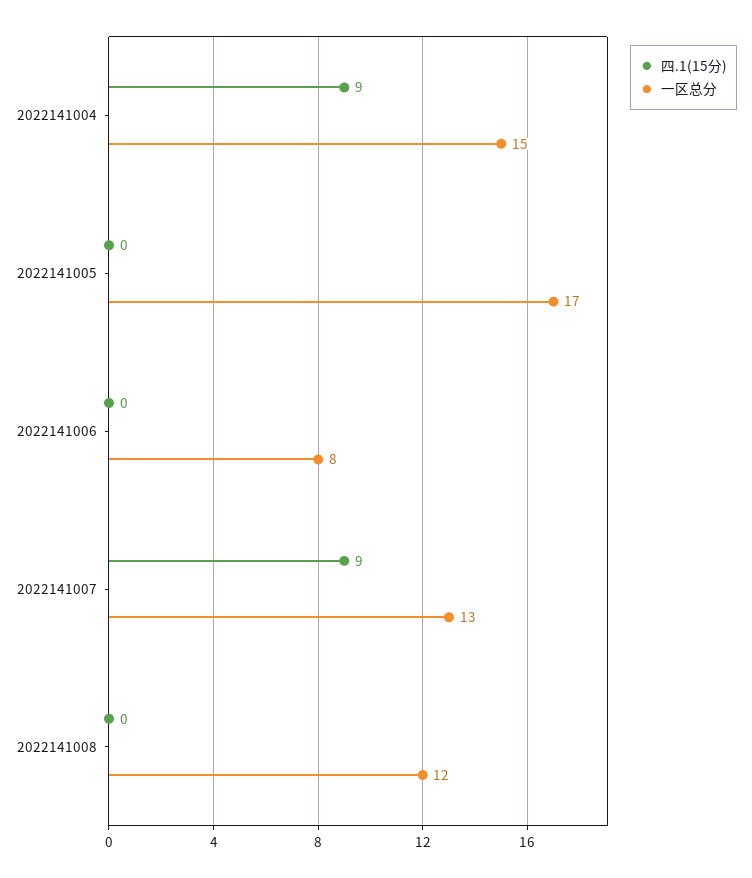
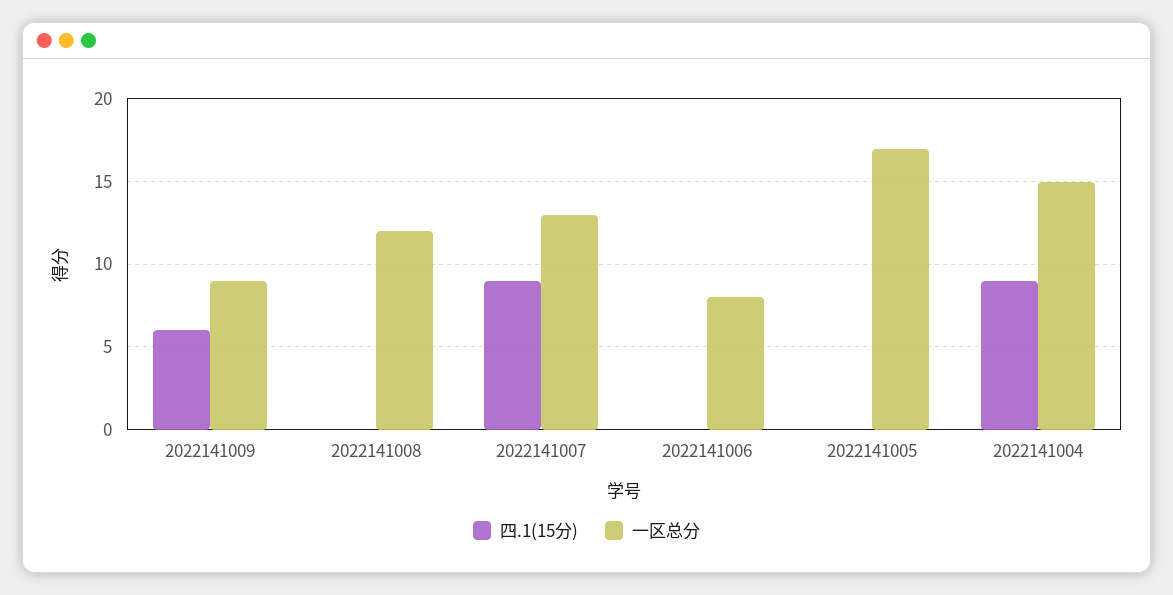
  {
    "四.1(15分)": {
      "2022141004": 9,
      "2022141005": 0,
      "2022141006": 0,
      "2022141007": 9,
-     "2022141008": 0
+     "2022141008": 0,
+     "2022141009": 6
    },
    "一区总分": {
      "2022141004": 15,
      "2022141005": 17,
      "2022141006": 8,
      "2022141007": 13,
-     "2022141008": 12
+     "2022141008": 12,
+     "2022141009": 9
    }
  }

